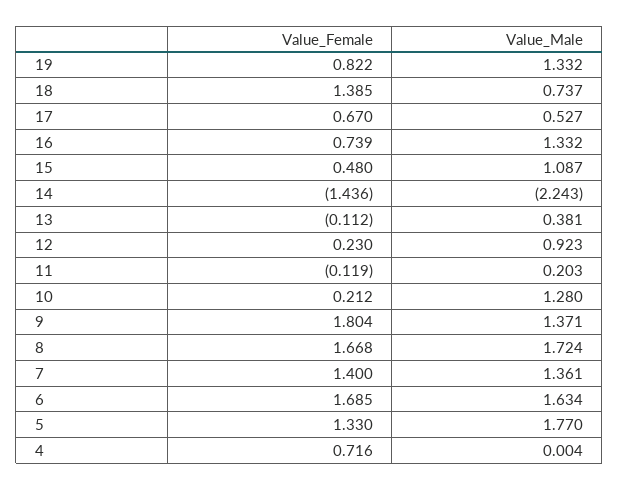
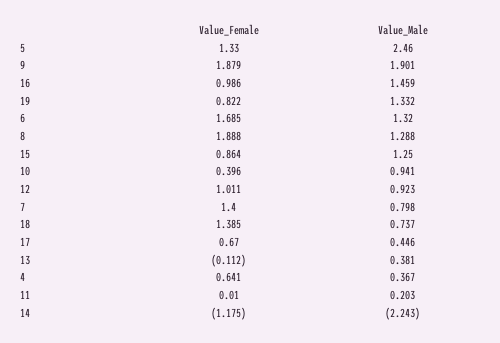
  {
    "Value_Female": {
      "19": 0.822,
      "18": 1.385,
      "17": 0.67,
-     "16": 0.739,
+     "16": 0.986,
-     "15": 0.48,
+     "15": 0.864,
-     "14": -1.436,
+     "14": -1.175,
      "13": -0.112,
-     "12": 0.23,
+     "12": 1.011,
-     "11": -0.119,
+     "11": 0.01,
-     "10": 0.212,
+     "10": 0.396,
-     "9": 1.804,
+     "9": 1.879,
-     "8": 1.668,
+     "8": 1.888,
      "7": 1.4,
      "6": 1.685,
      "5": 1.33,
-     "4": 0.716
+     "4": 0.641
    },
    "Value_Male": {
      "19": 1.332,
      "18": 0.737,
-     "17": 0.527,
+     "17": 0.446,
-     "16": 1.332,
+     "16": 1.459,
-     "15": 1.087,
+     "15": 1.25,
      "14": -2.243,
      "13": 0.381,
      "12": 0.923,
      "11": 0.203,
-     "10": 1.28,
+     "10": 0.941,
-     "9": 1.371,
+     "9": 1.901,
-     "8": 1.724,
+     "8": 1.288,
-     "7": 1.361,
+     "7": 0.798,
-     "6": 1.634,
+     "6": 1.32,
-     "5": 1.77,
+     "5": 2.46,
-     "4": 0.004
+     "4": 0.367
    }
  }

